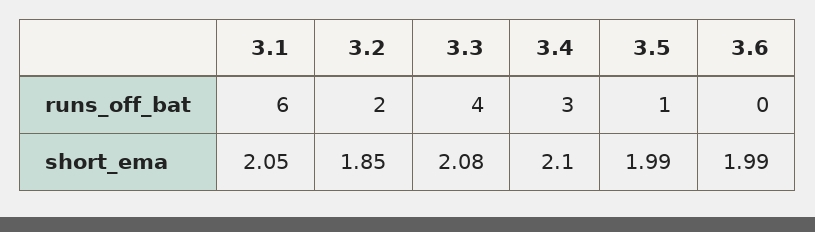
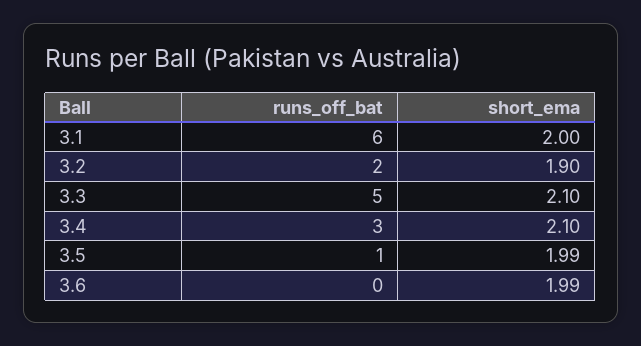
  {
    "3.1": {
      "runs_off_bat": 6,
-     "short_ema": 2.05
+     "short_ema": 2
    },
    "3.2": {
      "runs_off_bat": 2,
-     "short_ema": 1.85
+     "short_ema": 1.9
    },
    "3.3": {
-     "runs_off_bat": 4,
+     "runs_off_bat": 5,
-     "short_ema": 2.08
+     "short_ema": 2.1
    },
    "3.4": {
      "runs_off_bat": 3,
      "short_ema": 2.1
    },
    "3.5": {
      "runs_off_bat": 1,
      "short_ema": 1.99
    },
    "3.6": {
      "runs_off_bat": 0,
      "short_ema": 1.99
    }
  }

